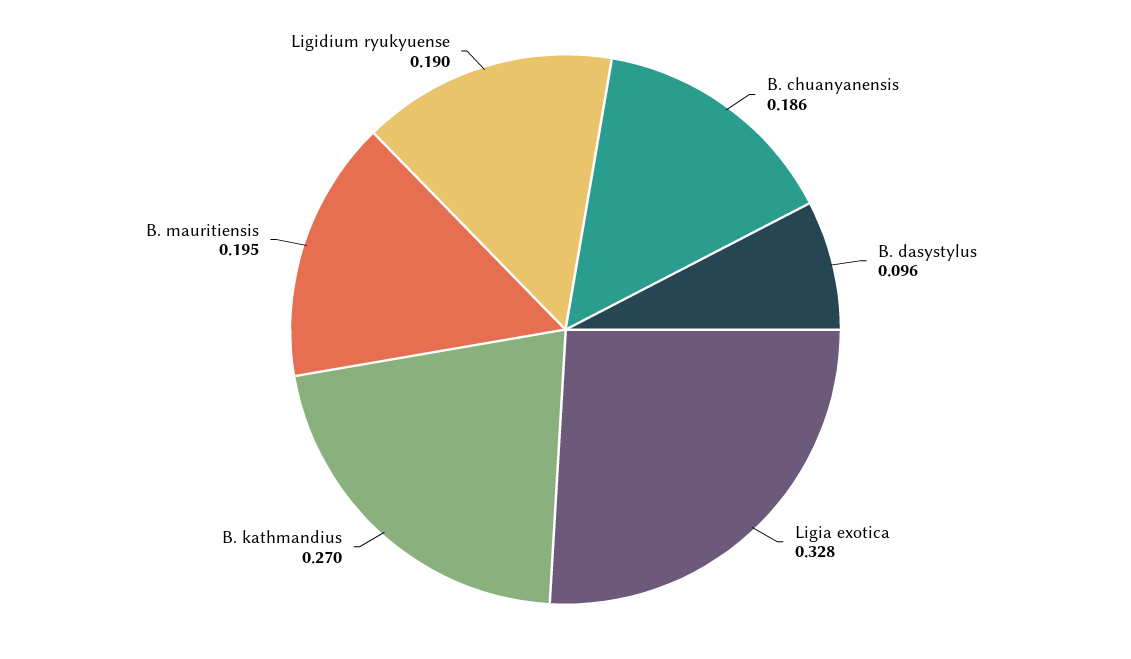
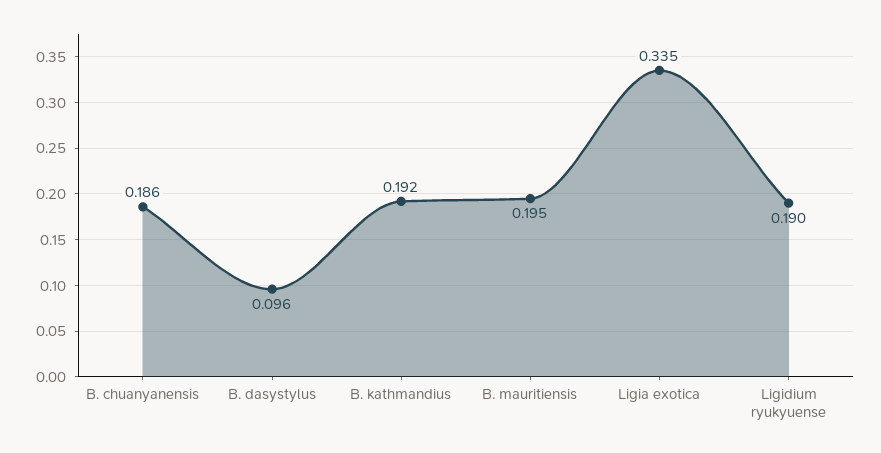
  {
    "B. chuanyanensis": 0.186,
    "B. dasystylus": 0.096,
-   "Ligia exotica": 0.328,
+   "Ligia exotica": 0.335,
-   "B. kathmandius": 0.27,
+   "B. kathmandius": 0.192,
    "B. mauritiensis": 0.195,
    "Ligidium ryukyuense": 0.19
  }

